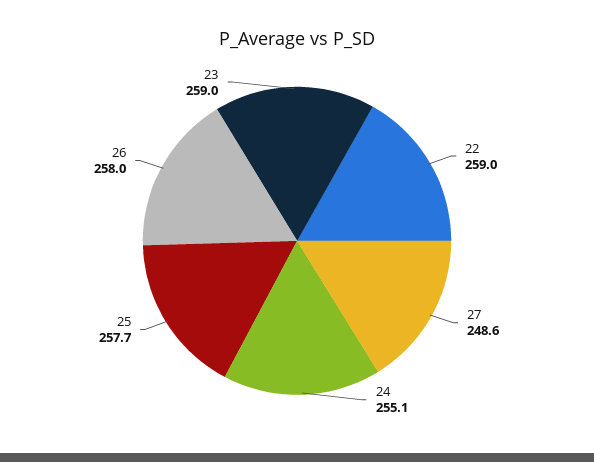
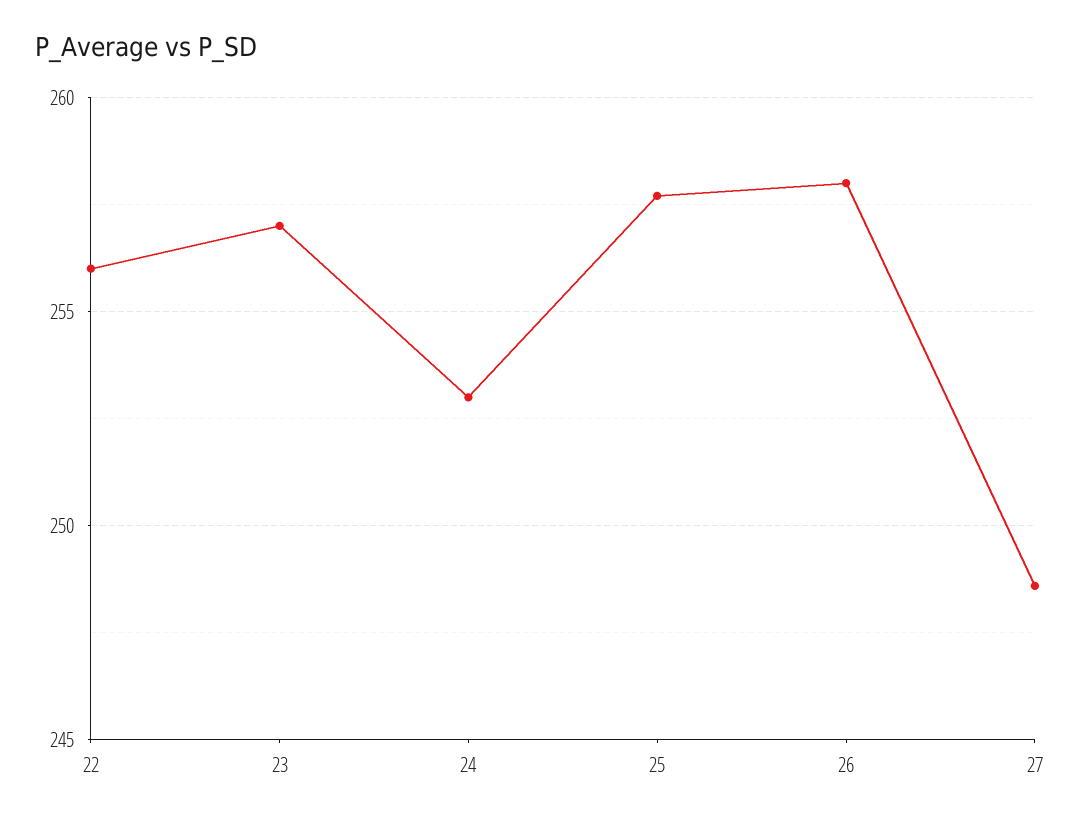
  {
-   "22": 259,
+   "22": 256,
    "27": 248.6,
-   "24": 255.1,
+   "24": 253,
    "25": 257.7,
    "26": 258,
-   "23": 259
+   "23": 257
  }

